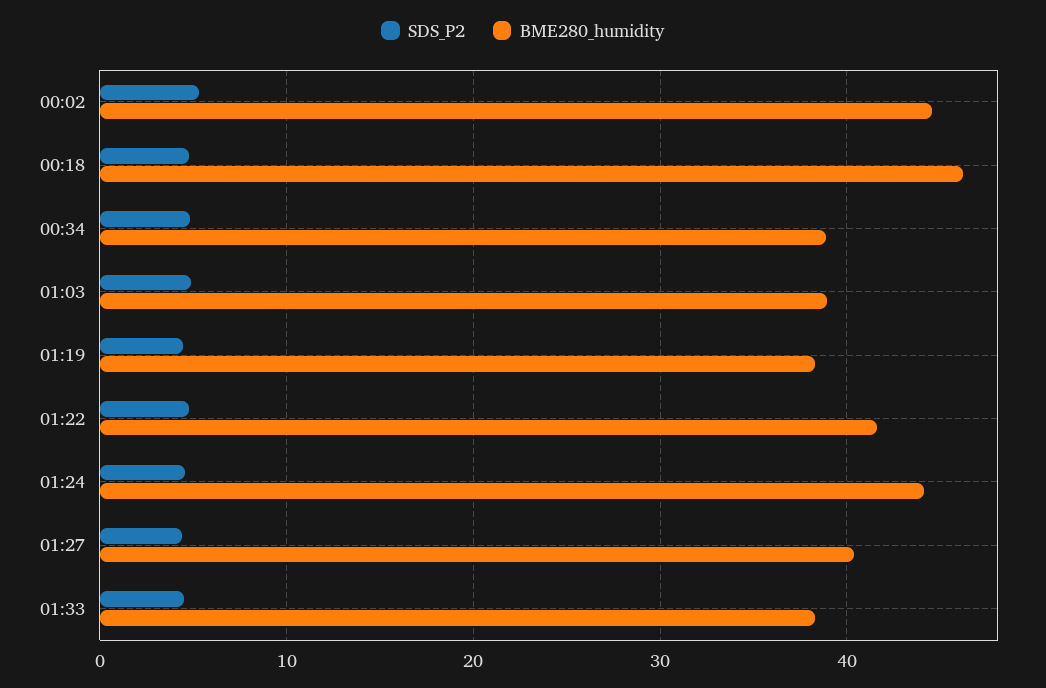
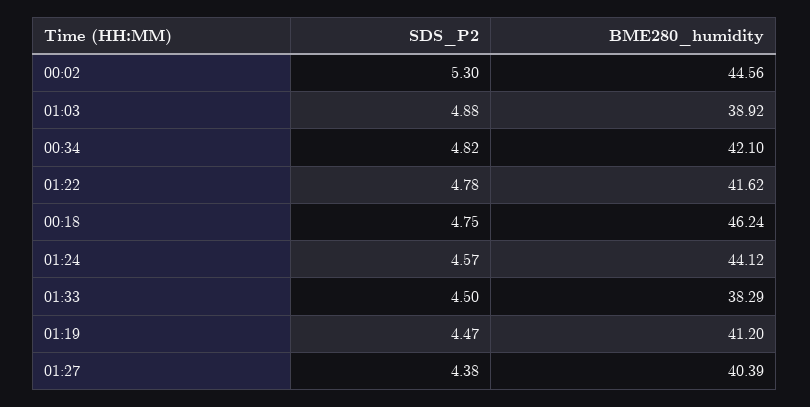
  {
    "SDS_P2": {
      "00:02": 5.3,
      "00:18": 4.75,
      "00:34": 4.82,
      "01:03": 4.88,
      "01:19": 4.47,
      "01:22": 4.78,
      "01:24": 4.57,
      "01:27": 4.38,
      "01:33": 4.5
    },
    "BME280_humidity": {
      "00:02": 44.56,
      "00:18": 46.24,
-     "00:34": 39,
+     "00:34": 42.1,
      "01:03": 38.92,
-     "01:19": 38,
+     "01:19": 41.2,
      "01:22": 41.62,
      "01:24": 44.12,
      "01:27": 40.39,
      "01:33": 38.29
    }
  }

